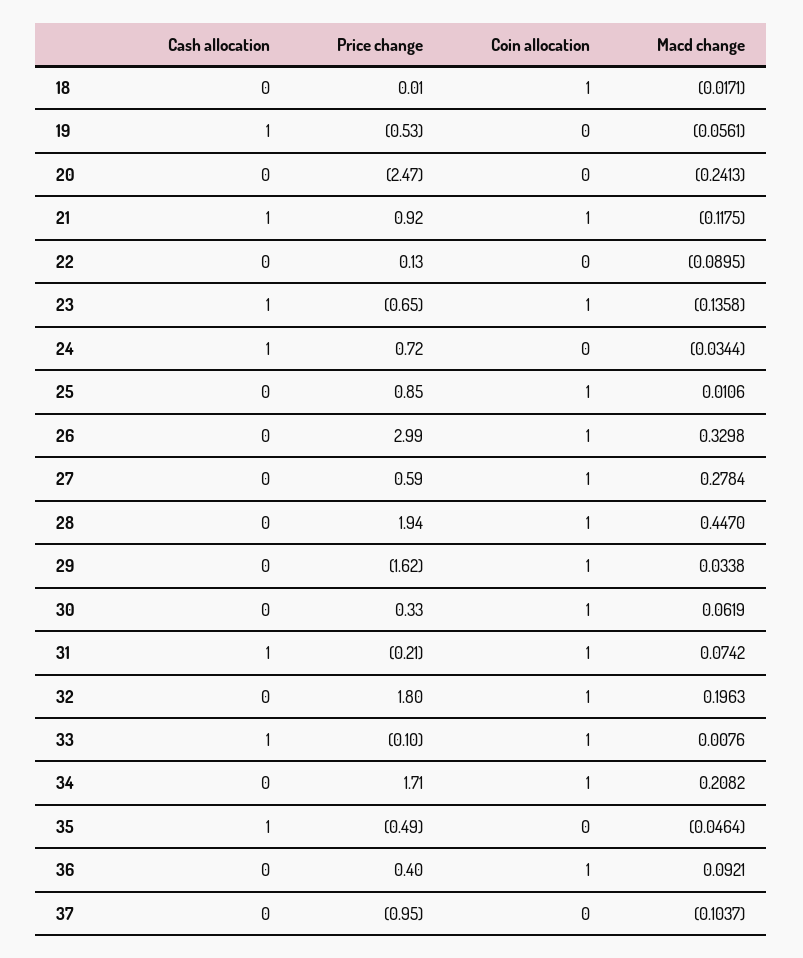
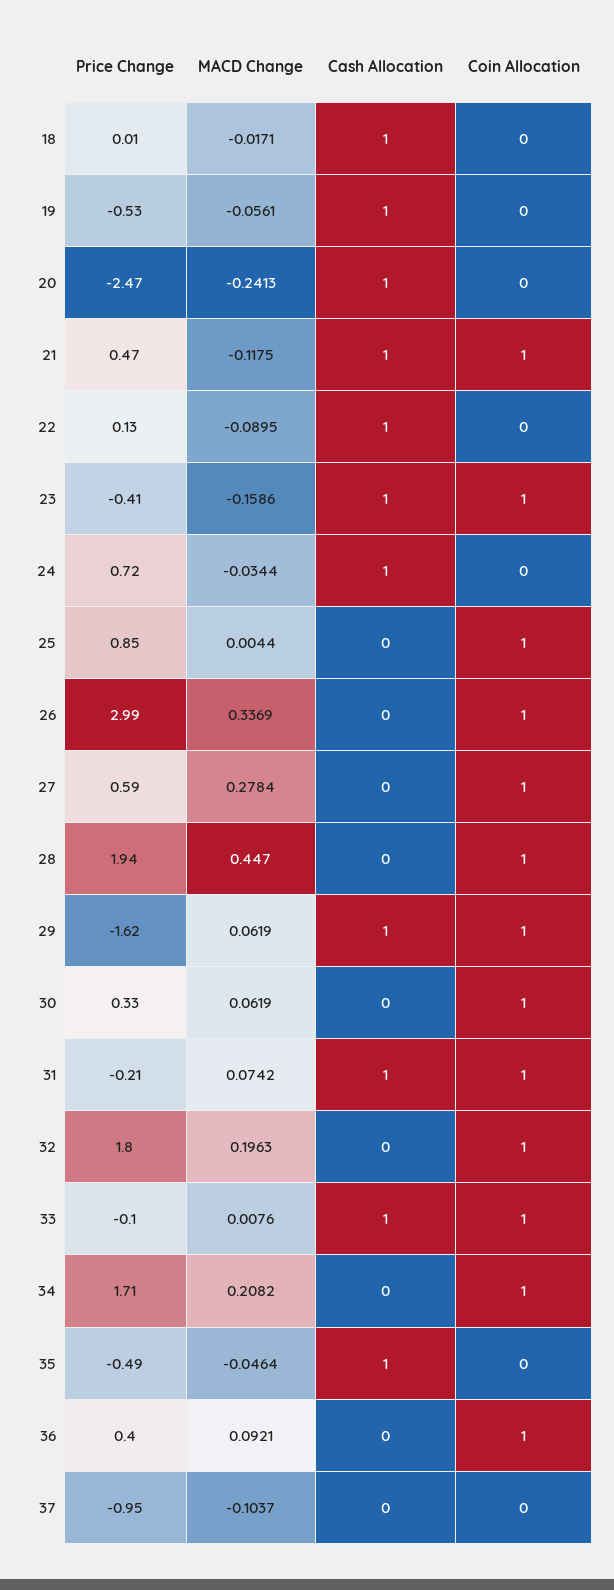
  {
    "Cash allocation": {
-     "18": 0,
+     "18": 1,
      "19": 1,
-     "20": 0,
+     "20": 1,
      "21": 1,
-     "22": 0,
+     "22": 1,
      "23": 1,
      "24": 1,
      "25": 0,
      "26": 0,
      "27": 0,
      "28": 0,
-     "29": 0,
+     "29": 1,
      "30": 0,
      "31": 1,
      "32": 0,
      "33": 1,
      "34": 0,
      "35": 1,
      "36": 0,
      "37": 0
    },
    "Price change": {
      "18": 0.01,
      "19": -0.53,
      "20": -2.47,
-     "21": 0.92,
+     "21": 0.47,
      "22": 0.13,
-     "23": -0.65,
+     "23": -0.41,
      "24": 0.72,
      "25": 0.85,
      "26": 2.99,
      "27": 0.59,
      "28": 1.94,
      "29": -1.62,
      "30": 0.33,
      "31": -0.21,
      "32": 1.8,
      "33": -0.1,
      "34": 1.71,
      "35": -0.49,
      "36": 0.4,
      "37": -0.95
    },
    "Coin allocation": {
-     "18": 1,
+     "18": 0,
      "19": 0,
      "20": 0,
      "21": 1,
      "22": 0,
      "23": 1,
      "24": 0,
      "25": 1,
      "26": 1,
      "27": 1,
      "28": 1,
      "29": 1,
      "30": 1,
      "31": 1,
      "32": 1,
      "33": 1,
      "34": 1,
      "35": 0,
      "36": 1,
      "37": 0
    },
    "Macd change": {
      "18": -0.0171,
      "19": -0.0561,
      "20": -0.2413,
      "21": -0.1175,
      "22": -0.0895,
-     "23": -0.1358,
+     "23": -0.1586,
      "24": -0.0344,
-     "25": 0.0106,
+     "25": 0.0044,
-     "26": 0.3298,
+     "26": 0.3369,
      "27": 0.2784,
      "28": 0.447,
-     "29": 0.0338,
+     "29": 0.0619,
      "30": 0.0619,
      "31": 0.0742,
      "32": 0.1963,
      "33": 0.0076,
      "34": 0.2082,
      "35": -0.0464,
      "36": 0.0921,
      "37": -0.1037
    }
  }

